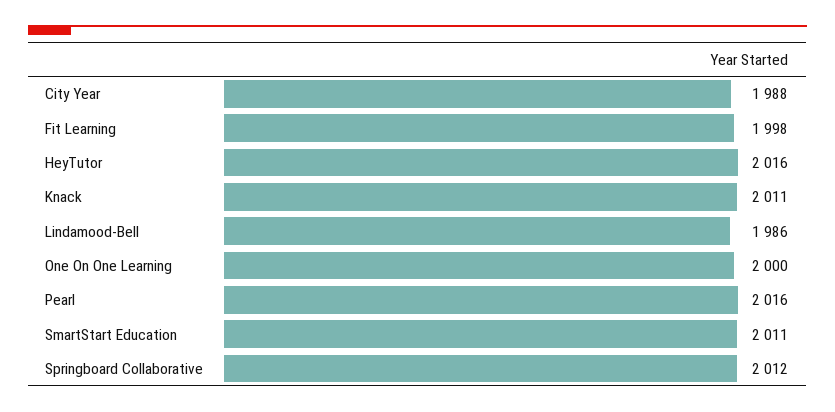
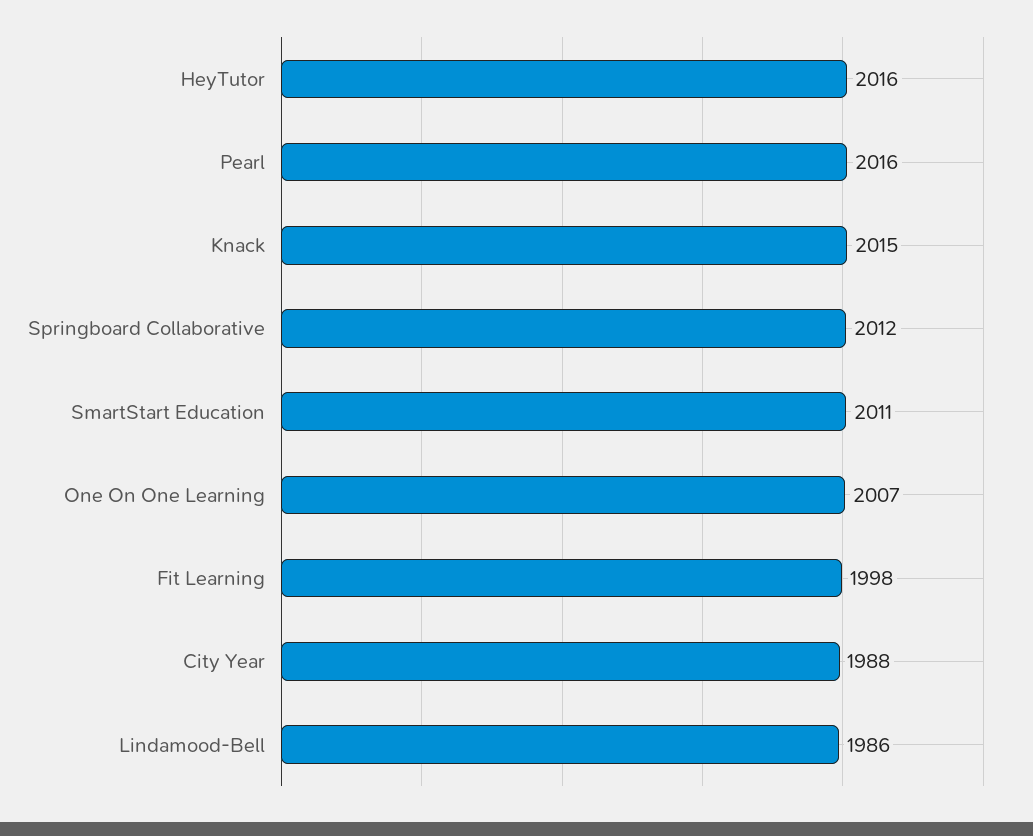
  {
    "City Year": 1988,
    "Fit Learning": 1998,
    "HeyTutor": 2016,
-   "Knack": 2011,
+   "Knack": 2015,
    "Lindamood-Bell": 1986,
-   "One On One Learning": 2000,
+   "One On One Learning": 2007,
    "Pearl": 2016,
    "SmartStart Education": 2011,
    "Springboard Collaborative": 2012
  }

